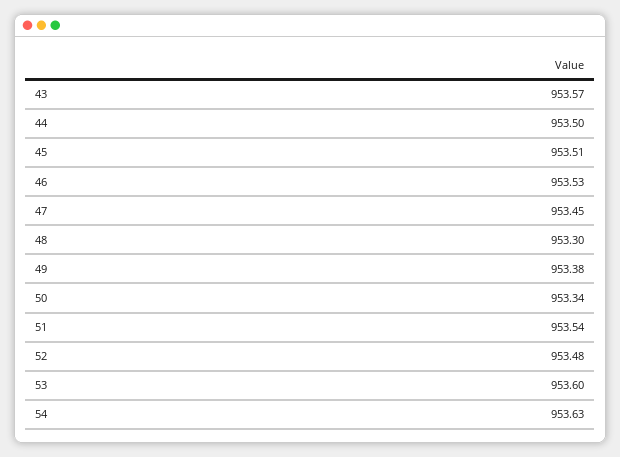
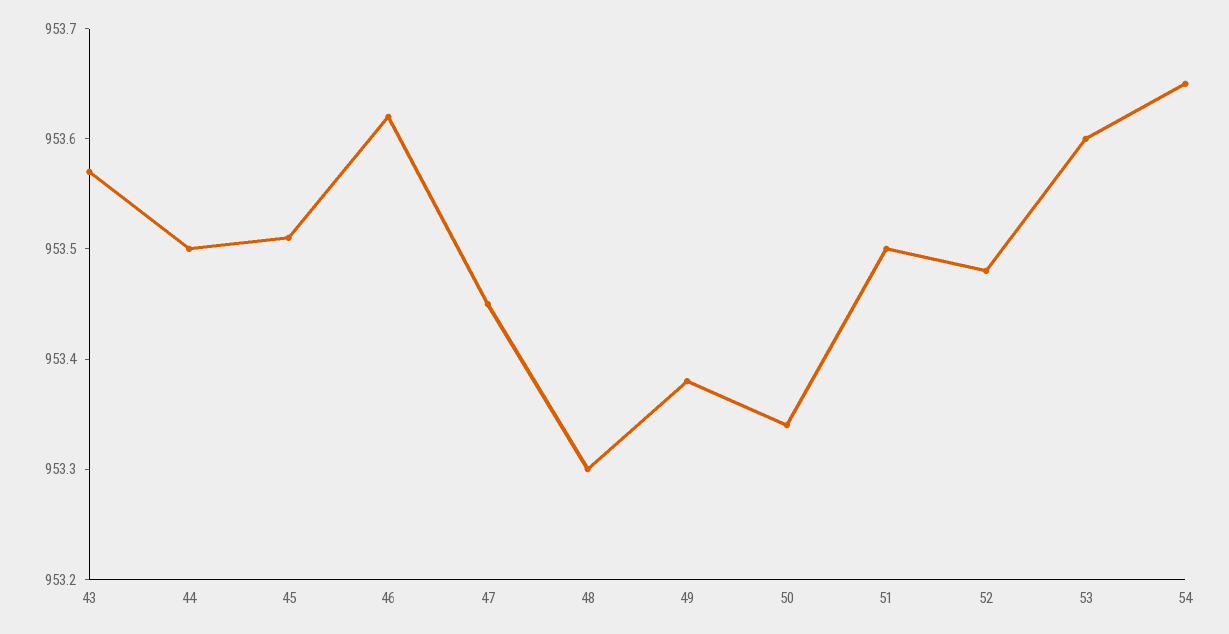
  {
    "43": 953.57,
    "44": 953.5,
    "45": 953.51,
-   "46": 953.53,
+   "46": 953.62,
    "47": 953.45,
    "48": 953.3,
    "49": 953.38,
    "50": 953.34,
-   "51": 953.54,
+   "51": 953.5,
    "52": 953.48,
    "53": 953.6,
-   "54": 953.63
+   "54": 953.65
  }

